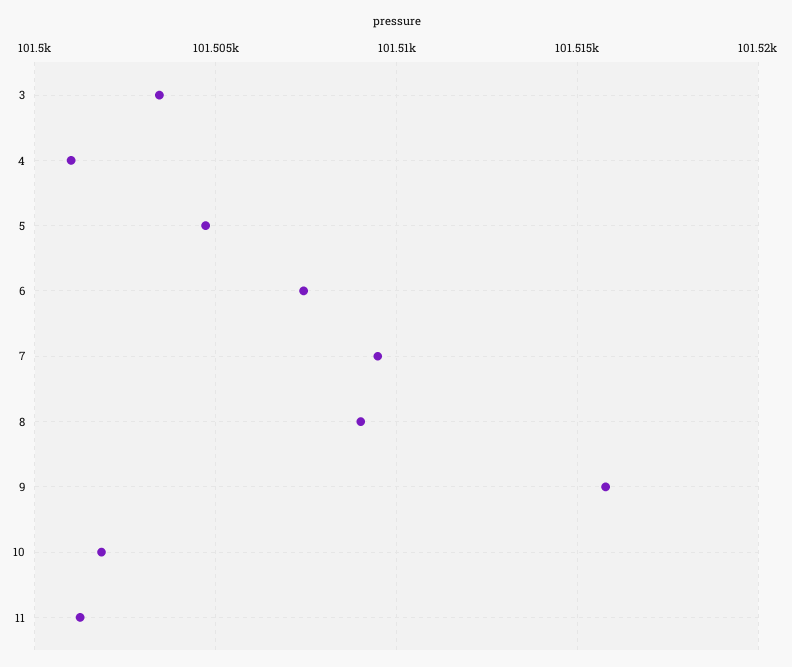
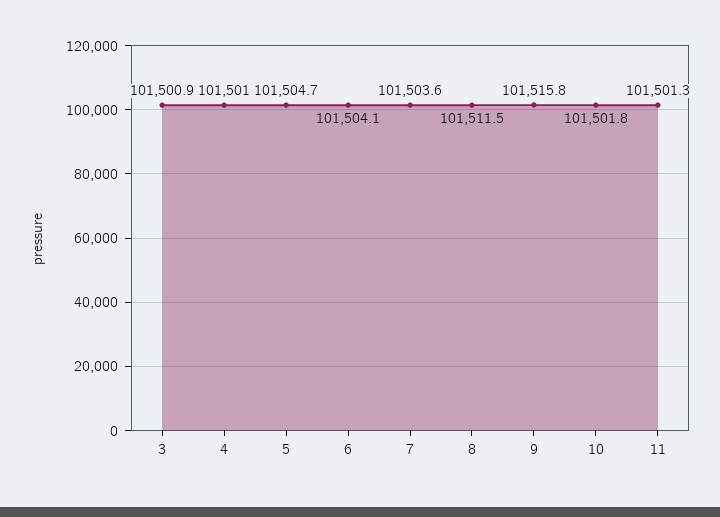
  {
-   "3": 101503.5,
+   "3": 101500.9,
    "4": 101501,
    "5": 101504.7,
-   "6": 101507.5,
+   "6": 101504.1,
-   "7": 101509.5,
+   "7": 101503.6,
-   "8": 101509,
+   "8": 101511.5,
    "9": 101515.8,
    "10": 101501.8,
    "11": 101501.3
  }

